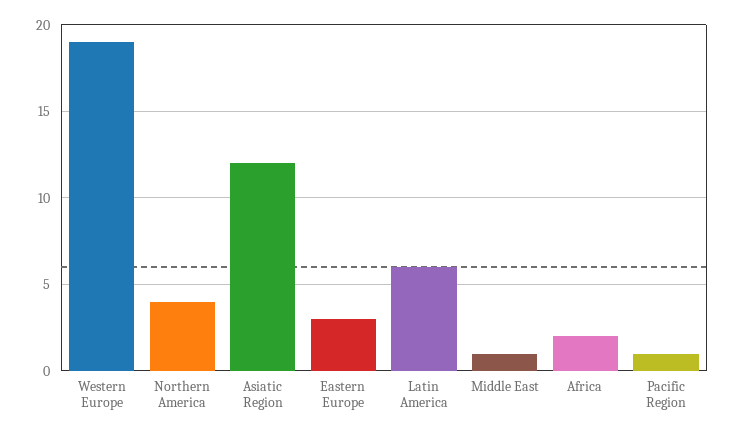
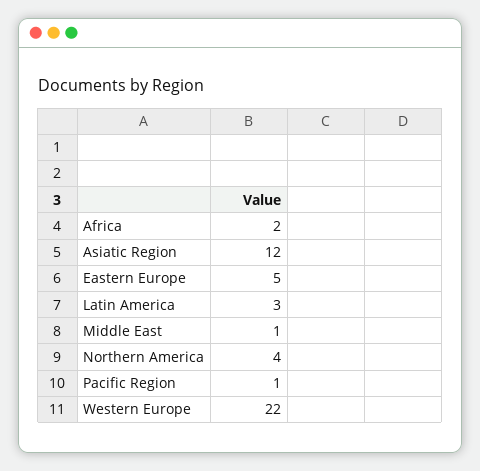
  {
-   "Western Europe": 19,
+   "Western Europe": 22,
    "Northern America": 4,
    "Asiatic Region": 12,
-   "Eastern Europe": 3,
+   "Eastern Europe": 5,
-   "Latin America": 6,
+   "Latin America": 3,
    "Middle East": 1,
    "Africa": 2,
    "Pacific Region": 1
  }

